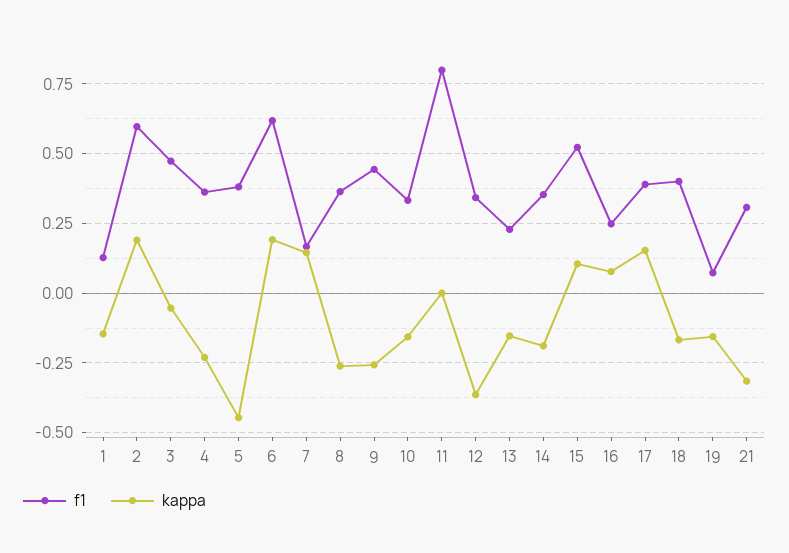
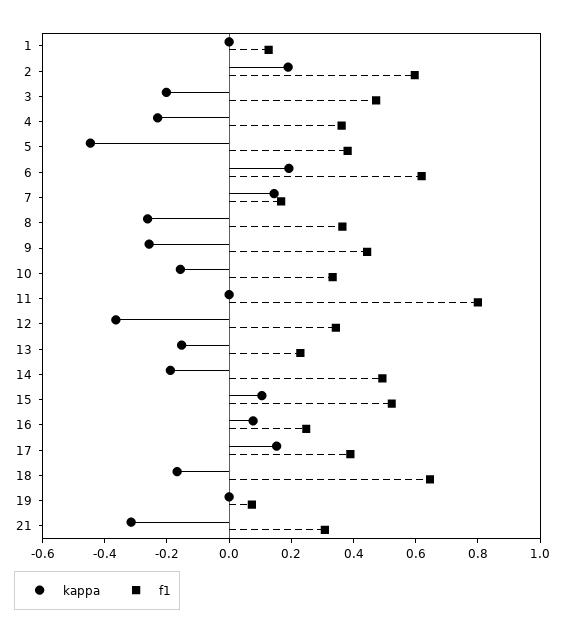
  {
    "f1": {
      "1": 0.125,
      "2": 0.6,
      "3": 0.475,
      "4": 0.35,
      "5": 0.375,
      "6": 0.625,
      "7": 0.175,
      "8": 0.375,
      "9": 0.45,
      "10": 0.325,
      "11": 0.8,
      "12": 0.35,
      "13": 0.225,
-     "14": 0.35,
+     "14": 0.5,
      "15": 0.525,
      "16": 0.25,
      "17": 0.4,
-     "18": 0.4,
+     "18": 0.65,
      "19": 0.075,
      "21": 0.3
    },
    "kappa": {
-     "1": -0.15,
+     "1": 0,
      "2": 0.2,
-     "3": -0.05,
+     "3": -0.2,
      "4": -0.225,
      "5": -0.45,
      "6": 0.2,
      "7": 0.15,
      "8": -0.25,
      "9": -0.25,
      "10": -0.15,
      "11": 0,
      "12": -0.375,
      "13": -0.15,
      "14": -0.2,
      "15": 0.1,
      "16": 0.075,
      "17": 0.15,
      "18": -0.175,
-     "19": -0.15,
+     "19": 0,
      "21": -0.325
    }
  }

